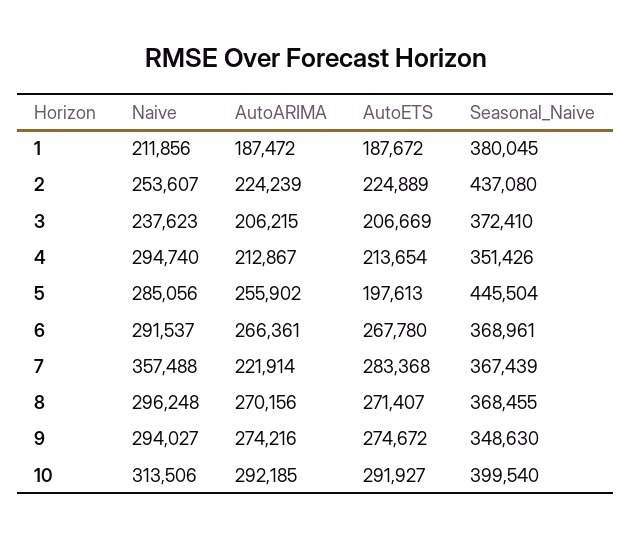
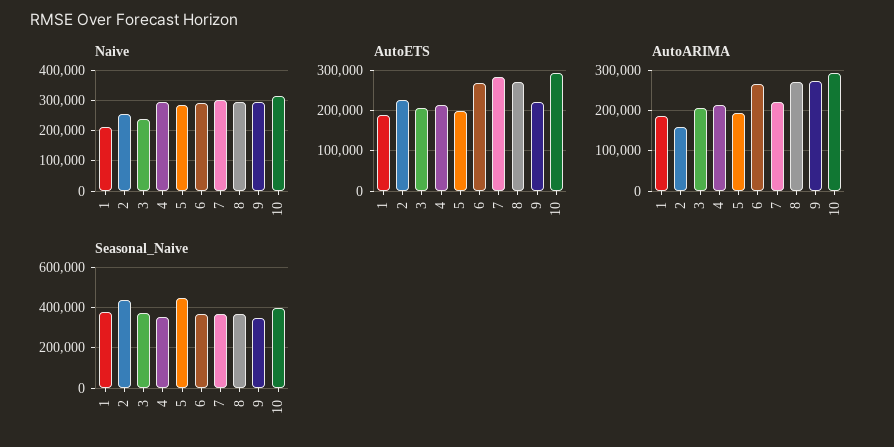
  {
    "Naive": {
      "1": 211856,
      "2": 253607,
      "3": 237623,
      "4": 294740,
      "5": 285056,
      "6": 291537,
-     "7": 357488,
+     "7": 300000,
      "8": 296248,
      "9": 294027,
      "10": 313506
    },
    "AutoARIMA": {
      "1": 187472,
-     "2": 224239,
+     "2": 160000,
      "3": 206215,
      "4": 212867,
-     "5": 255902,
+     "5": 200000,
      "6": 266361,
      "7": 221914,
      "8": 270156,
      "9": 274216,
      "10": 292185
    },
    "AutoETS": {
      "1": 187672,
      "2": 224889,
      "3": 206669,
      "4": 213654,
      "5": 197613,
      "6": 267780,
      "7": 283368,
      "8": 271407,
-     "9": 274672,
+     "9": 220000,
      "10": 291927
    },
    "Seasonal_Naive": {
      "1": 380045,
      "2": 437080,
      "3": 372410,
      "4": 351426,
      "5": 445504,
      "6": 368961,
      "7": 367439,
      "8": 368455,
      "9": 348630,
      "10": 399540
    }
  }

